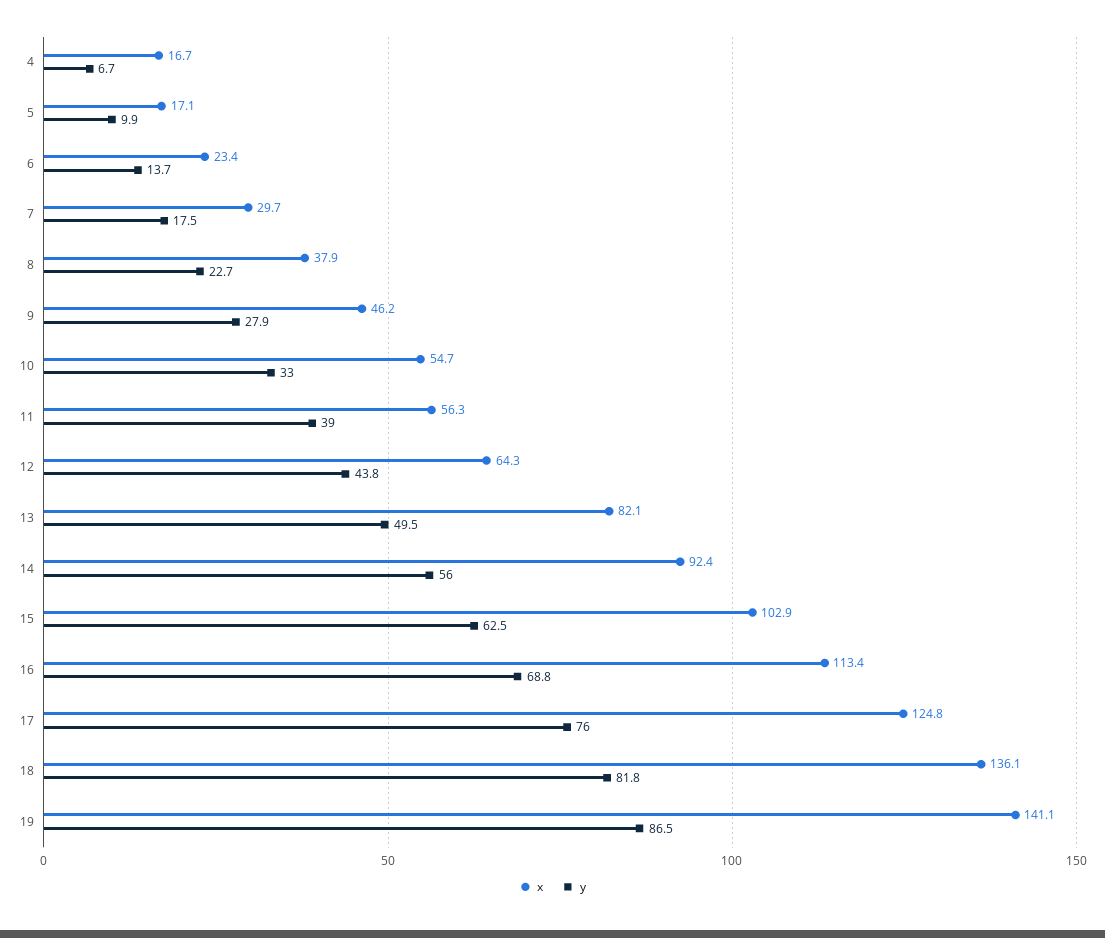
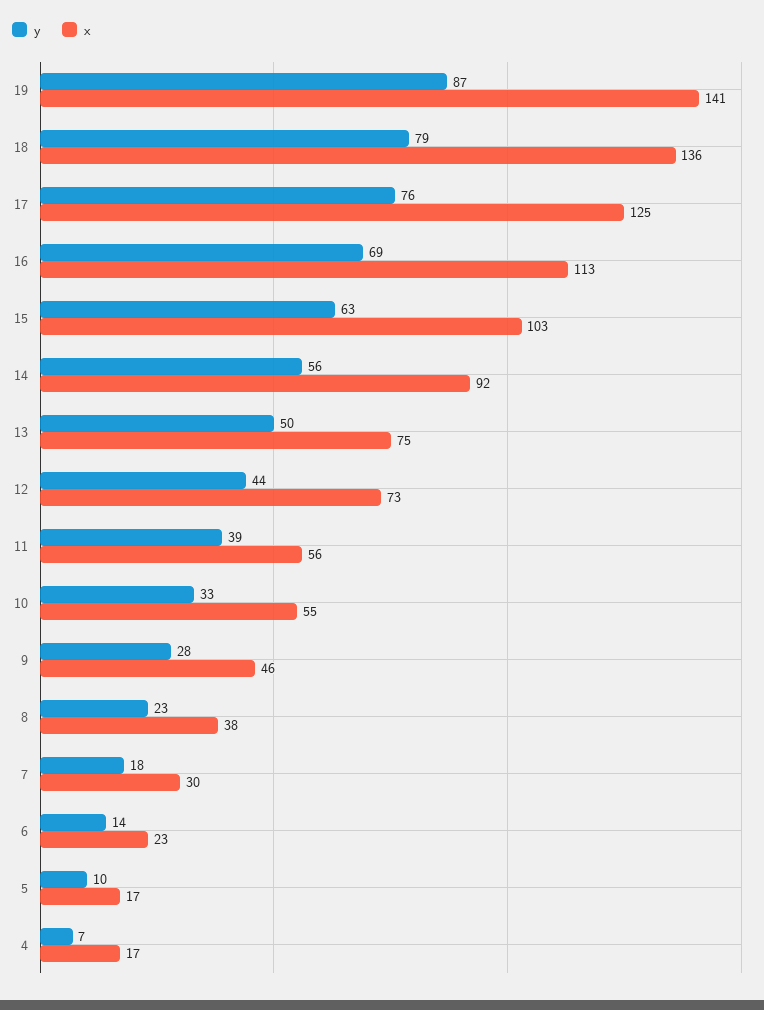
  {
    "x": {
      "4": 16.7,
      "5": 17.1,
      "6": 23.4,
      "7": 29.7,
      "8": 37.9,
      "9": 46.2,
      "10": 54.7,
      "11": 56.3,
-     "12": 64.3,
+     "12": 73,
-     "13": 82.1,
+     "13": 75,
      "14": 92.4,
      "15": 102.9,
      "16": 113.4,
      "17": 124.8,
      "18": 136.1,
      "19": 141.1
    },
    "y": {
      "4": 6.7,
      "5": 9.9,
      "6": 13.7,
      "7": 17.5,
      "8": 22.7,
      "9": 27.9,
      "10": 33,
      "11": 39,
      "12": 43.8,
      "13": 49.5,
      "14": 56,
      "15": 62.5,
      "16": 68.8,
      "17": 76,
-     "18": 81.8,
+     "18": 79,
      "19": 86.5
    }
  }

